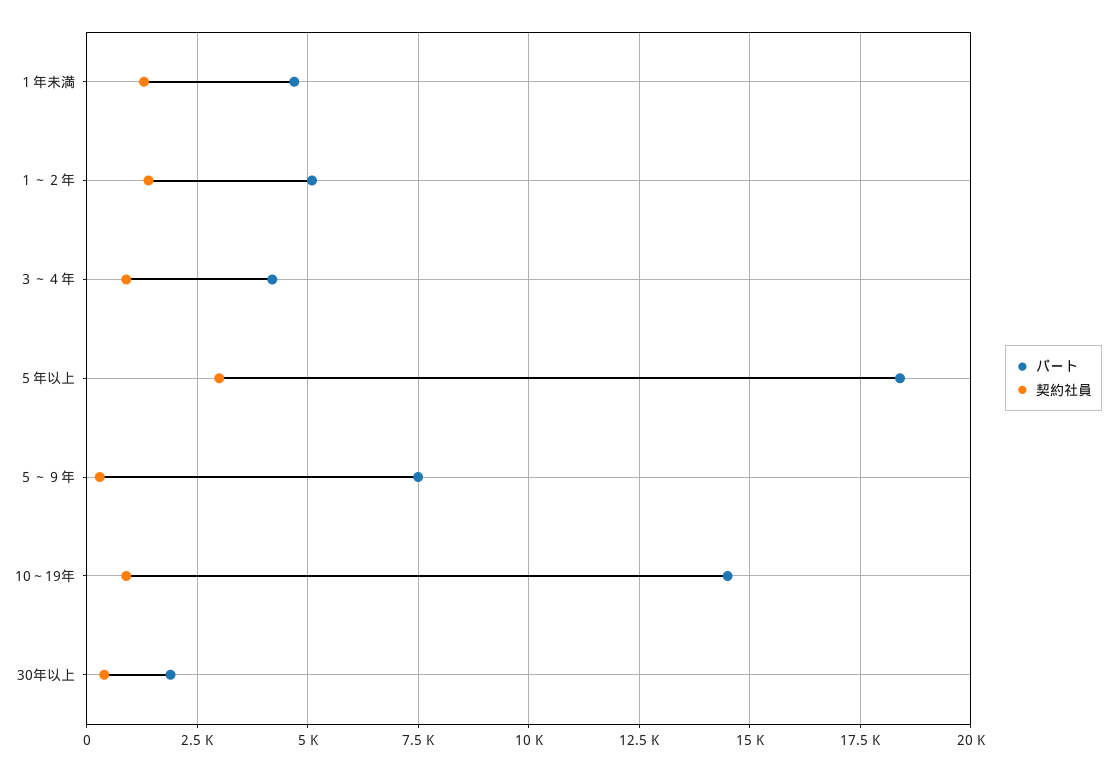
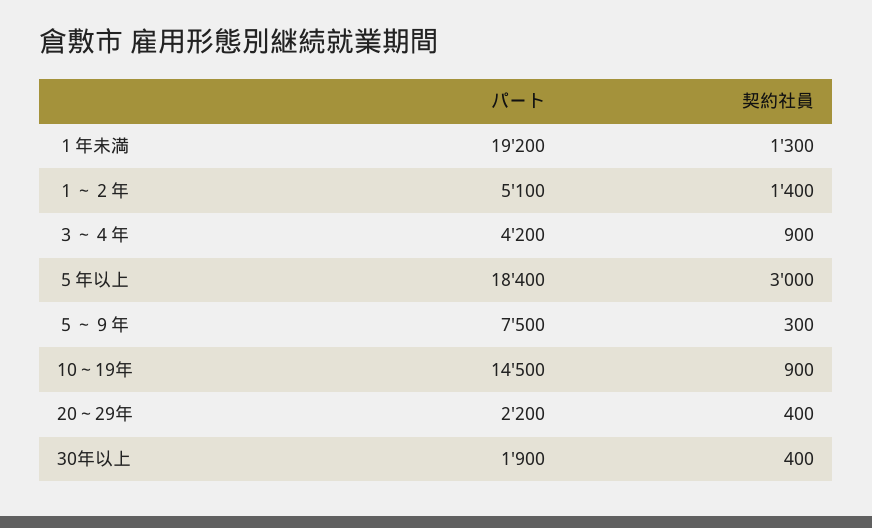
  {
    "パート": {
-     "１年未満": 4750,
+     "１年未満": 19200,
      "１～２年": 5100,
      "３～４年": 4200,
      "５年以上": 18400,
      "５～９年": 7500,
      "10～19年": 14500,
-     "30年以上": 1900
+     "30年以上": 1900,
+     "20～29年": 2200
    },
    "契約社員": {
      "１年未満": 1300,
      "１～２年": 1400,
      "３～４年": 900,
      "５年以上": 3000,
      "５～９年": 300,
      "10～19年": 900,
-     "30年以上": 400
+     "30年以上": 400,
+     "20～29年": 400
    }
  }

